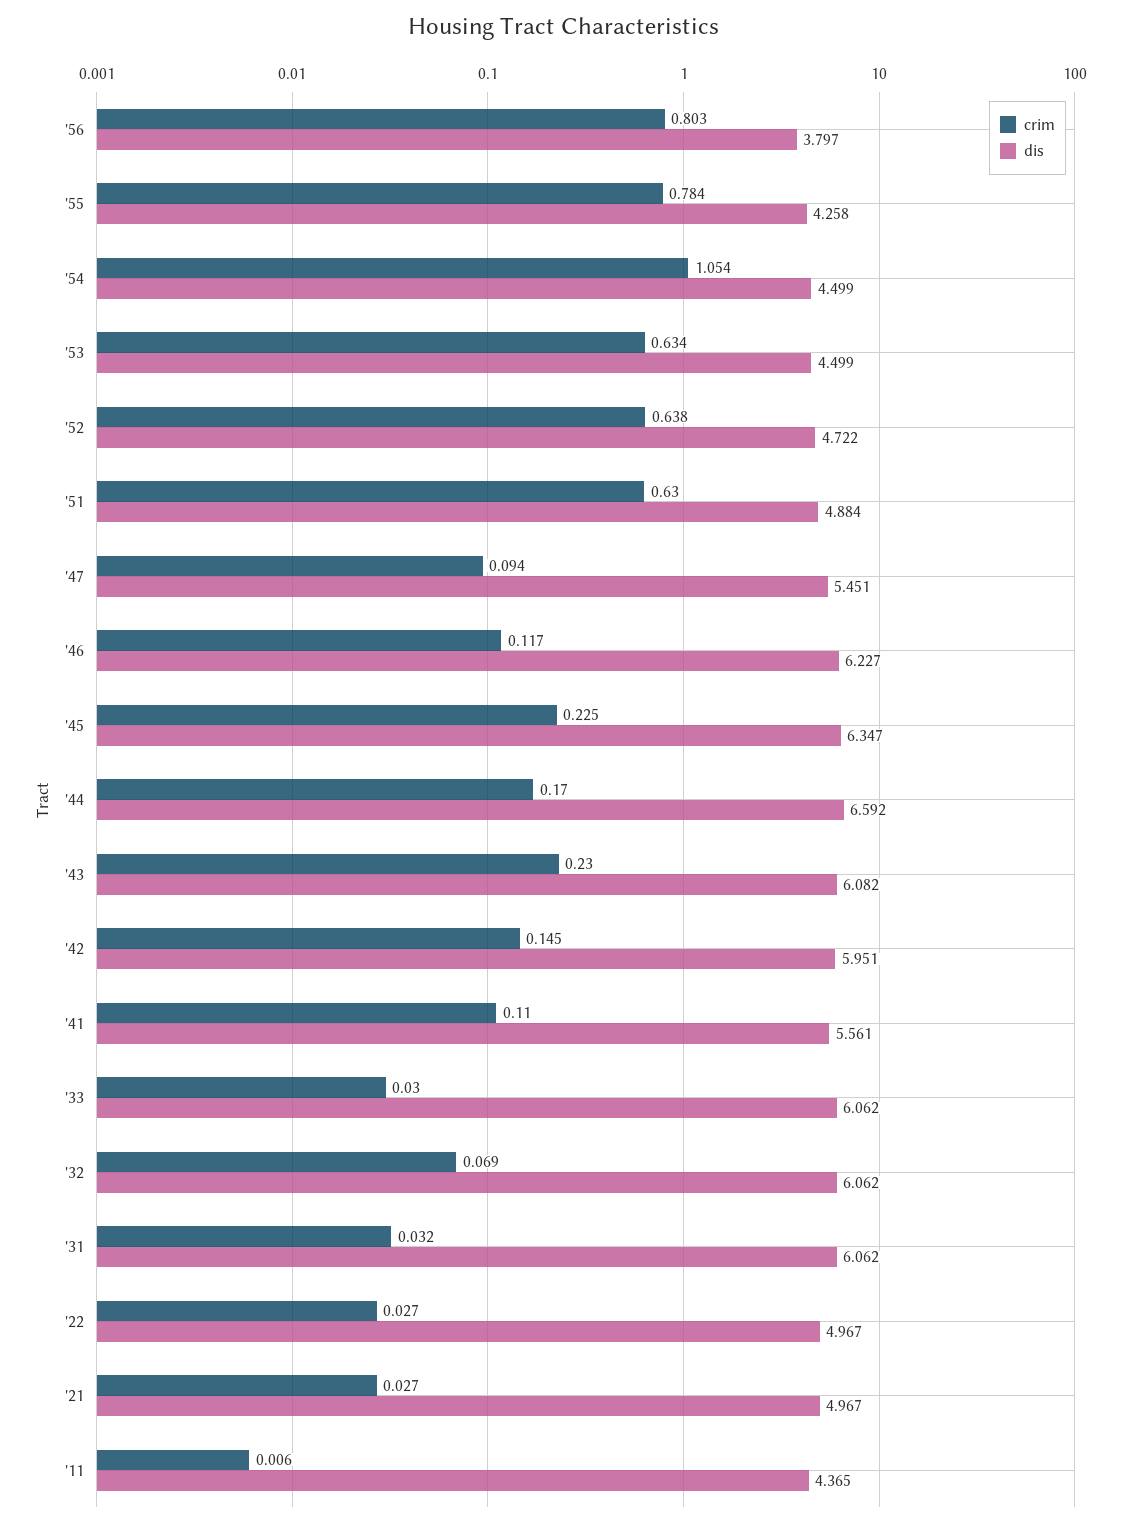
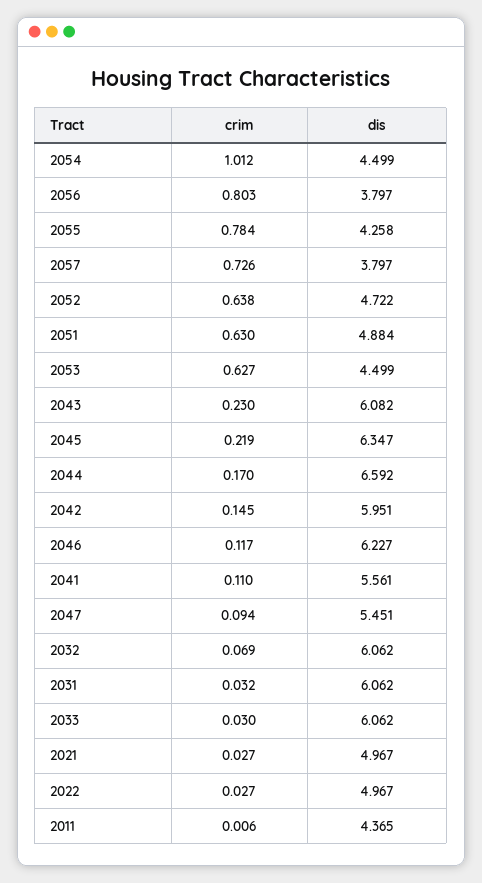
  {
    "crim": {
      "'56": 0.803,
      "'55": 0.784,
-     "'54": 1.054,
+     "'54": 1.012,
-     "'53": 0.634,
+     "'53": 0.627,
      "'52": 0.638,
      "'51": 0.63,
      "'47": 0.094,
      "'46": 0.117,
-     "'45": 0.225,
+     "'45": 0.219,
      "'44": 0.17,
      "'43": 0.23,
      "'42": 0.145,
      "'41": 0.11,
      "'33": 0.03,
      "'32": 0.069,
      "'31": 0.032,
      "'22": 0.027,
      "'21": 0.027,
-     "'11": 0.006
+     "'11": 0.006,
+     "2057": 0.726
    },
    "dis": {
      "'56": 3.797,
      "'55": 4.258,
      "'54": 4.499,
      "'53": 4.499,
      "'52": 4.722,
      "'51": 4.884,
      "'47": 5.451,
      "'46": 6.227,
      "'45": 6.347,
      "'44": 6.592,
      "'43": 6.082,
      "'42": 5.951,
      "'41": 5.561,
      "'33": 6.062,
      "'32": 6.062,
      "'31": 6.062,
      "'22": 4.967,
      "'21": 4.967,
-     "'11": 4.365
+     "'11": 4.365,
+     "2057": 3.797
    }
  }

